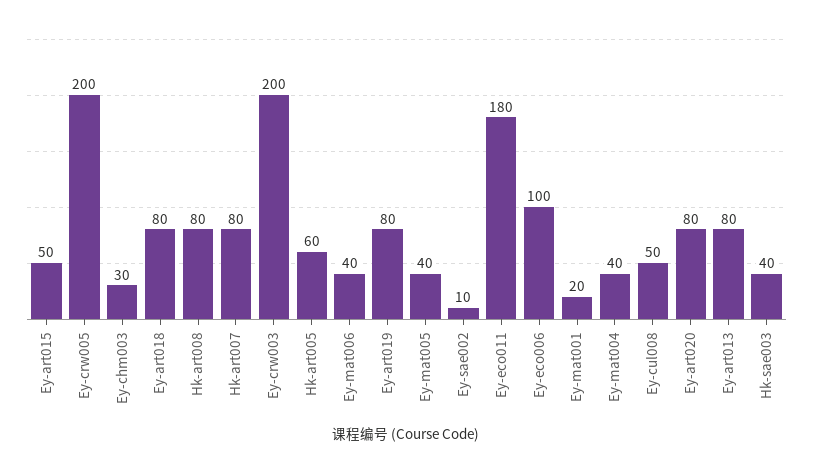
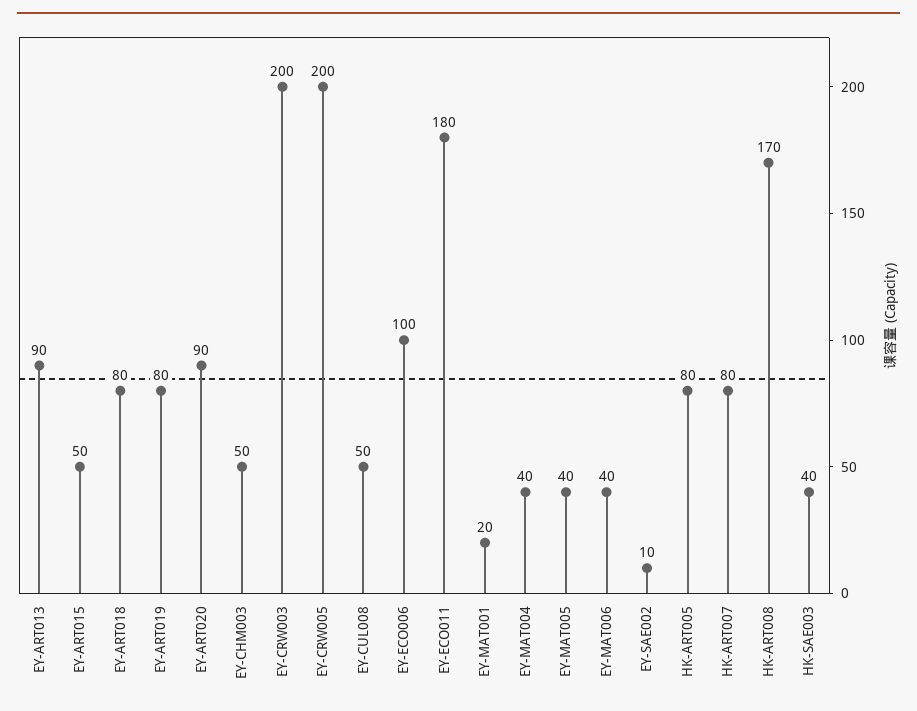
  {
    "Ey-art015": 50,
    "Ey-crw005": 200,
-   "Ey-chm003": 30,
+   "Ey-chm003": 50,
    "Ey-art018": 80,
-   "Hk-art008": 80,
+   "Hk-art008": 170,
    "Hk-art007": 80,
    "Ey-crw003": 200,
-   "Hk-art005": 60,
+   "Hk-art005": 80,
    "Ey-mat006": 40,
    "Ey-art019": 80,
    "Ey-mat005": 40,
    "Ey-sae002": 10,
    "Ey-eco011": 180,
    "Ey-eco006": 100,
    "Ey-mat001": 20,
    "Ey-mat004": 40,
    "Ey-cul008": 50,
-   "Ey-art020": 80,
+   "Ey-art020": 90,
-   "Ey-art013": 80,
+   "Ey-art013": 90,
    "Hk-sae003": 40
  }

